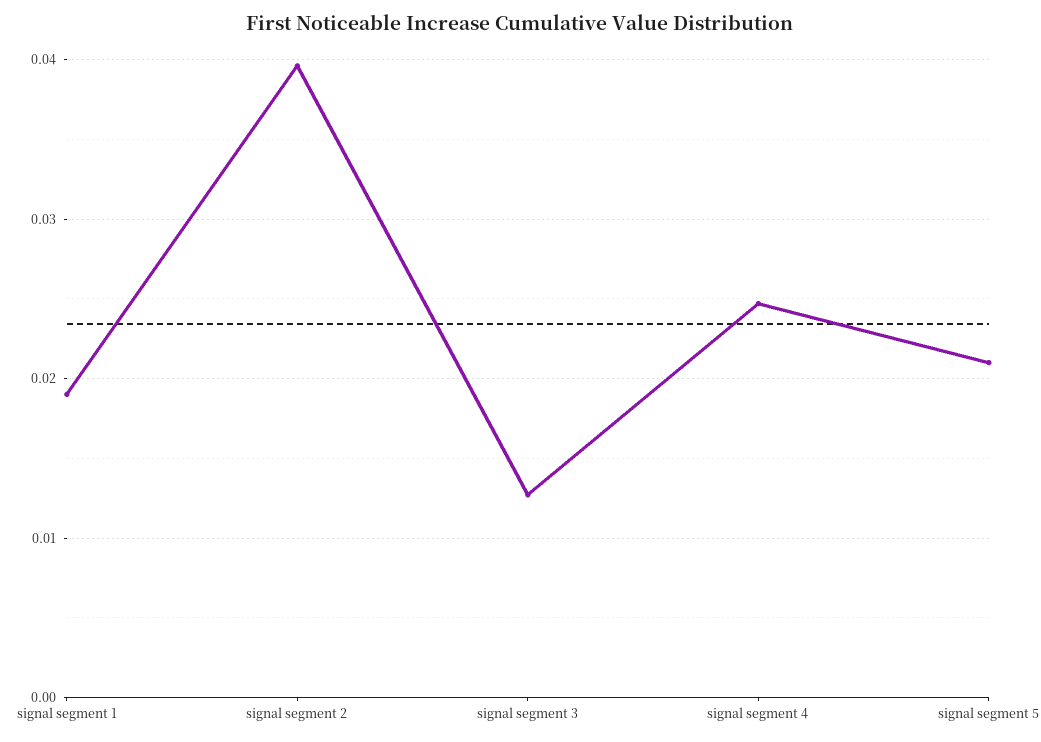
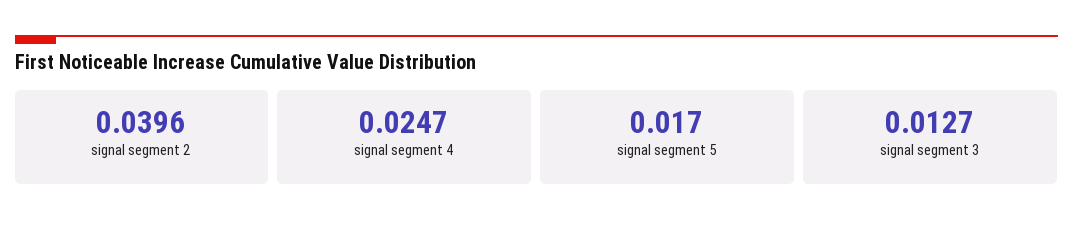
  {
-   "signal segment 1": 0.019,
    "signal segment 2": 0.0396,
    "signal segment 3": 0.0127,
    "signal segment 4": 0.0247,
-   "signal segment 5": 0.021
+   "signal segment 5": 0.017
  }

